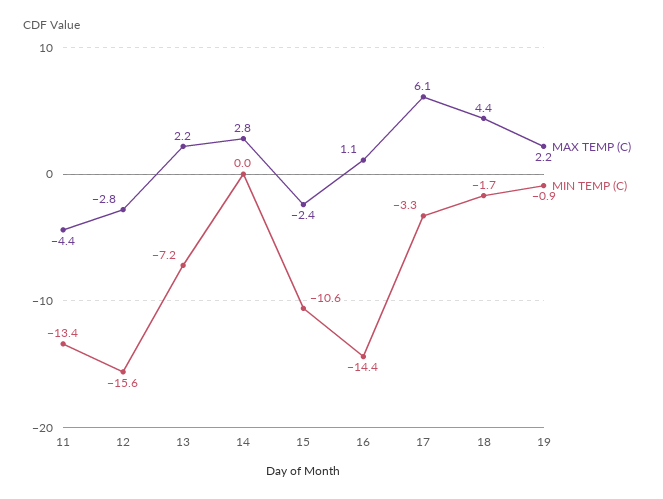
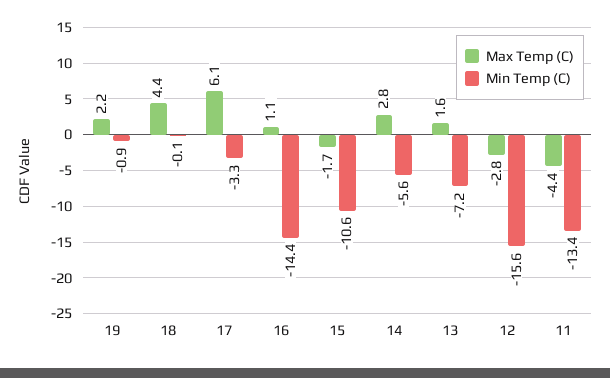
  {
    "MAX TEMP (C)": {
      "11": -4.4,
      "12": -2.8,
-     "13": 2.2,
+     "13": 1.6,
      "14": 2.8,
-     "15": -2.4,
+     "15": -1.7,
      "16": 1.1,
      "17": 6.1,
      "18": 4.4,
      "19": 2.2
    },
    "MIN TEMP (C)": {
      "11": -13.4,
      "12": -15.6,
      "13": -7.2,
-     "14": 0,
+     "14": -5.6,
      "15": -10.6,
      "16": -14.4,
      "17": -3.3,
-     "18": -1.7,
+     "18": -0.1,
      "19": -0.9
    }
  }

